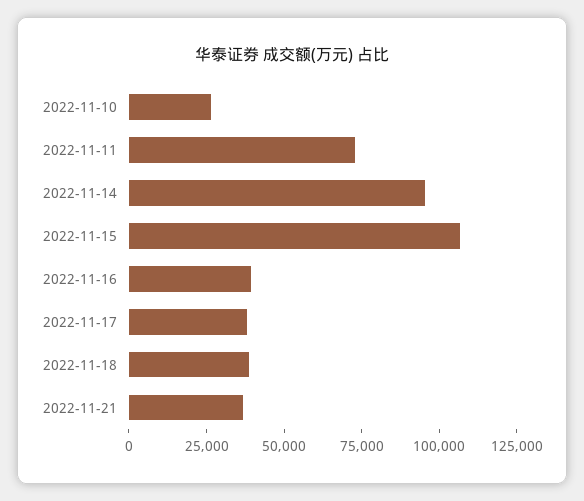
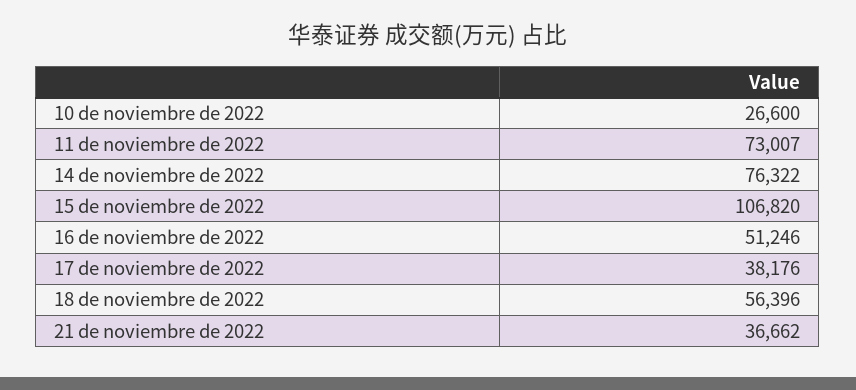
  {
    "2022-11-10": 26600,
    "2022-11-11": 73007,
-   "2022-11-14": 95000,
+   "2022-11-14": 76322,
    "2022-11-15": 106820,
-   "2022-11-16": 40000,
+   "2022-11-16": 51246,
    "2022-11-17": 38176,
-   "2022-11-18": 40000,
+   "2022-11-18": 56396,
    "2022-11-21": 36662
  }

